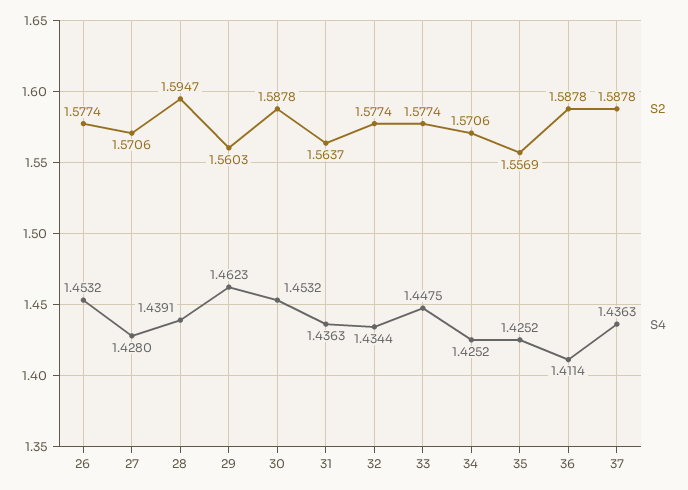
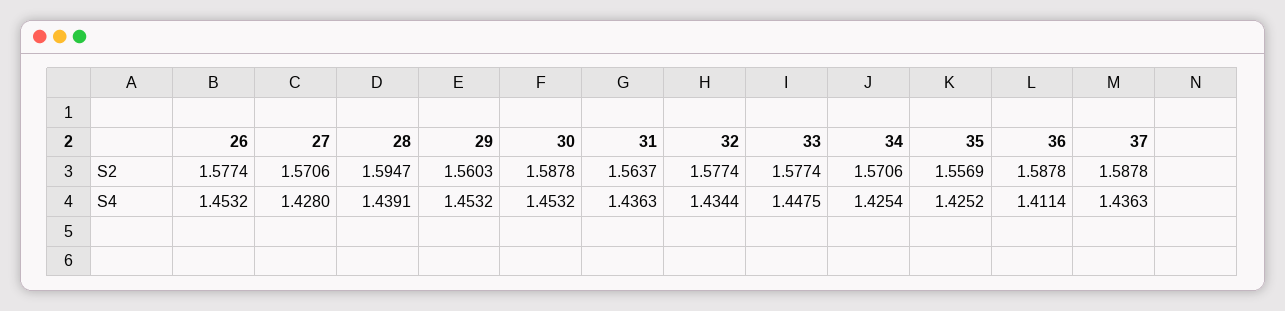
  {
    "S2": {
      "26": 1.5774,
      "27": 1.5706,
      "28": 1.5947,
      "29": 1.5603,
      "30": 1.5878,
      "31": 1.5637,
      "32": 1.5774,
      "33": 1.5774,
      "34": 1.5706,
      "35": 1.5569,
      "36": 1.5878,
      "37": 1.5878
    },
    "S4": {
      "26": 1.4532,
      "27": 1.428,
      "28": 1.4391,
-     "29": 1.4623,
+     "29": 1.4532,
      "30": 1.4532,
      "31": 1.4363,
      "32": 1.4344,
      "33": 1.4475,
-     "34": 1.4252,
+     "34": 1.4254,
      "35": 1.4252,
      "36": 1.4114,
      "37": 1.4363
    }
  }

